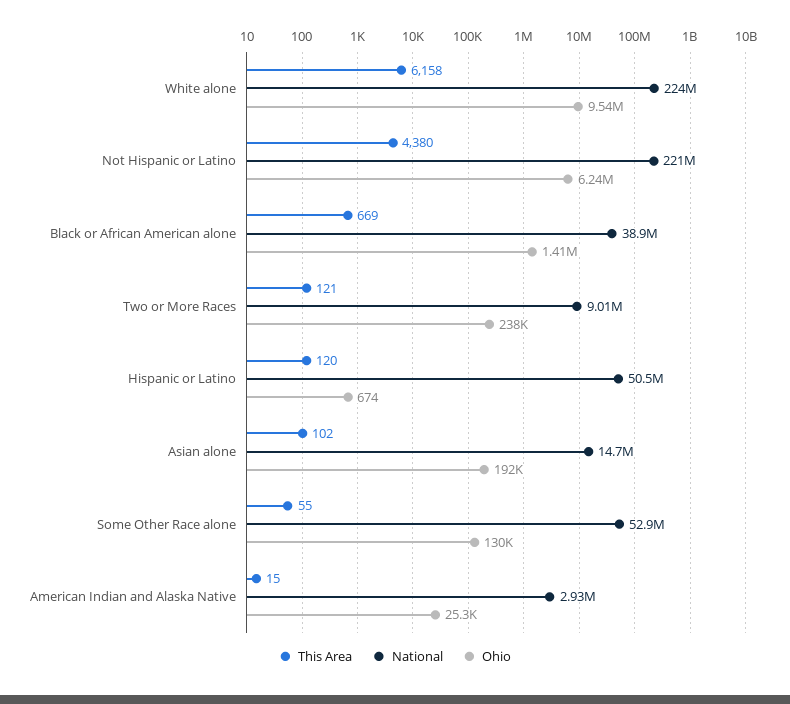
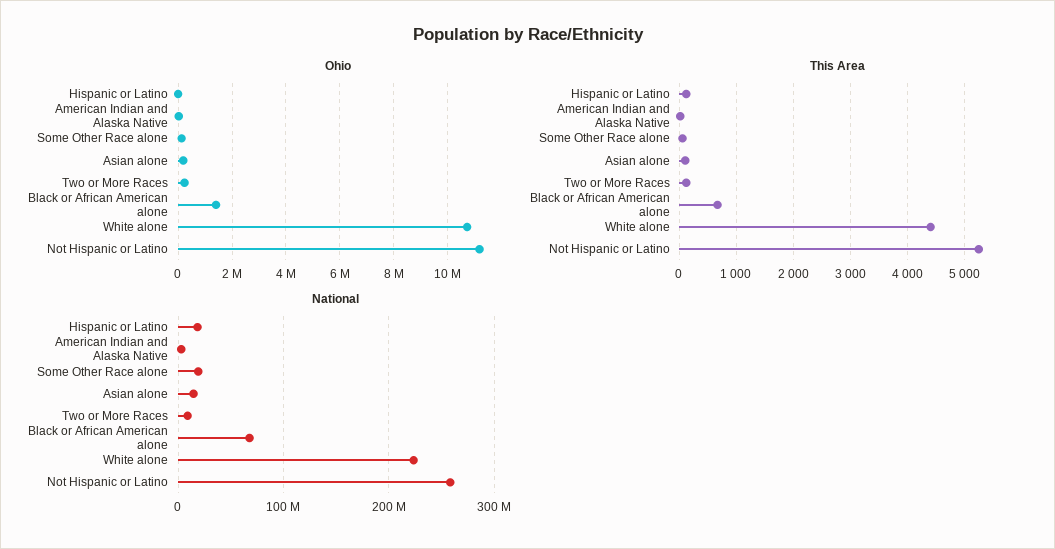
  {
    "This Area": {
-     "White alone": 6158,
+     "White alone": 4400,
-     "Not Hispanic or Latino": 4380,
+     "Not Hispanic or Latino": 5200,
      "Black or African American alone": 669,
      "Two or More Races": 121,
      "Hispanic or Latino": 120,
      "Asian alone": 102,
      "Some Other Race alone": 55,
      "American Indian and Alaska Native": 15
    },
    "National": {
      "White alone": 224000000,
-     "Not Hispanic or Latino": 221000000,
+     "Not Hispanic or Latino": 260000000,
-     "Black or African American alone": 38900000,
+     "Black or African American alone": 70000000,
      "Two or More Races": 9010000,
-     "Hispanic or Latino": 50500000,
+     "Hispanic or Latino": 20000000,
      "Asian alone": 14700000,
-     "Some Other Race alone": 52900000,
+     "Some Other Race alone": 20000000,
      "American Indian and Alaska Native": 2930000
    },
    "Ohio": {
-     "White alone": 9540000,
+     "White alone": 10750000,
-     "Not Hispanic or Latino": 6240000,
+     "Not Hispanic or Latino": 11250000,
      "Black or African American alone": 1410000,
      "Two or More Races": 238000,
      "Hispanic or Latino": 674,
      "Asian alone": 192000,
      "Some Other Race alone": 130000,
      "American Indian and Alaska Native": 25300
    }
  }

